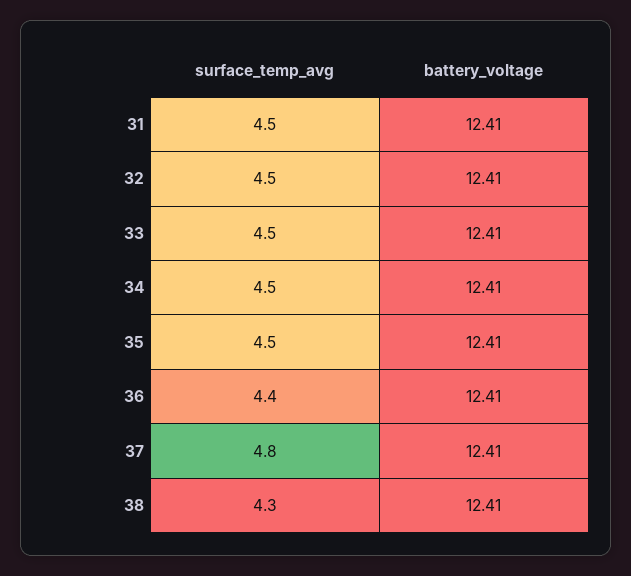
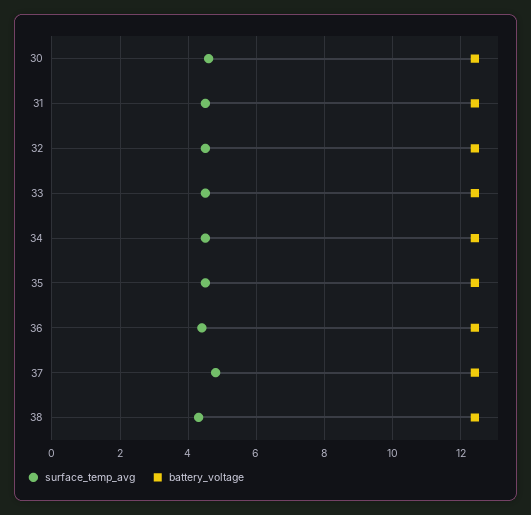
  {
    "surface_temp_avg": {
      "31": 4.5,
      "32": 4.5,
      "33": 4.5,
      "34": 4.5,
      "35": 4.5,
      "36": 4.4,
      "37": 4.8,
-     "38": 4.3
+     "38": 4.3,
+     "30": 4.6
    },
    "battery_voltage": {
      "31": 12.41,
      "32": 12.41,
      "33": 12.41,
      "34": 12.41,
      "35": 12.41,
      "36": 12.41,
      "37": 12.41,
-     "38": 12.41
+     "38": 12.41,
+     "30": 12.4
    }
  }

